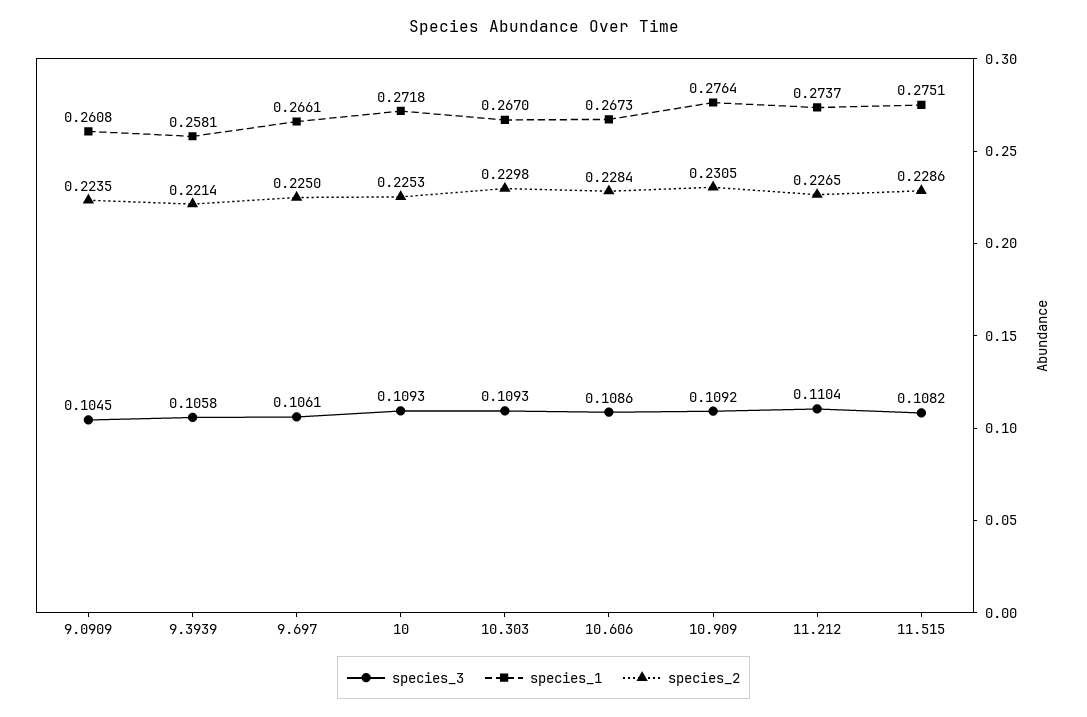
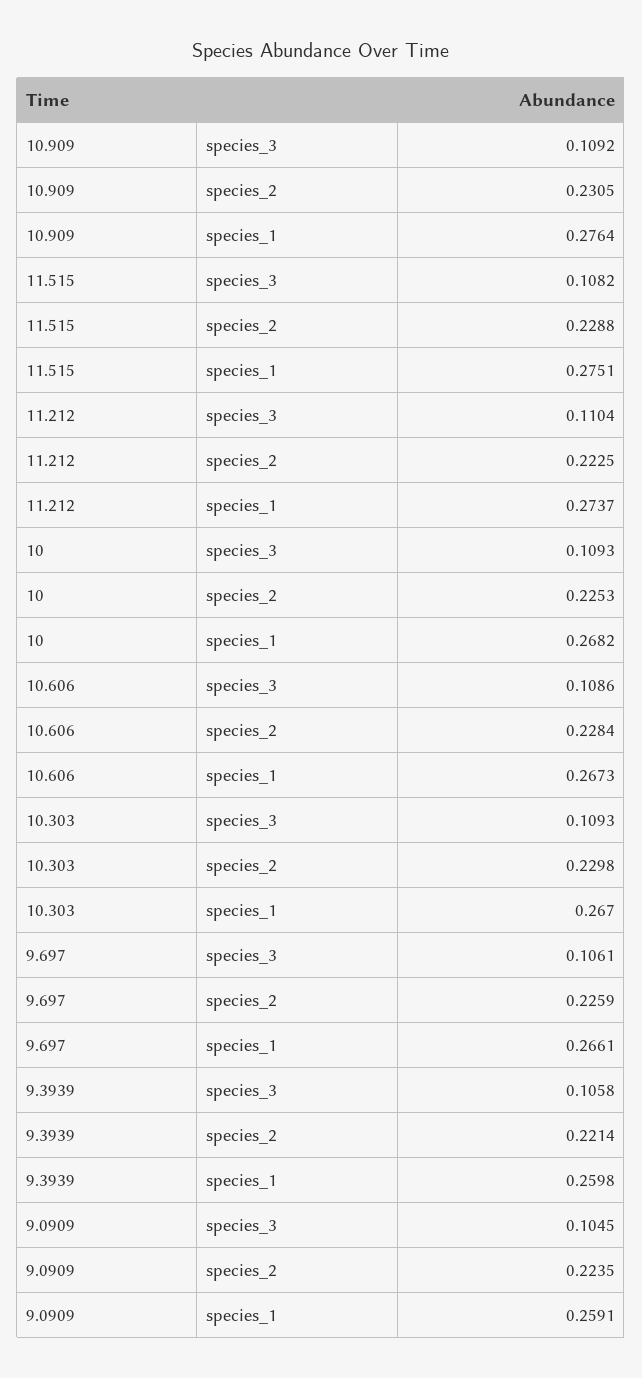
  {
    "species_3": {
      "9.0909": 0.1045,
      "9.3939": 0.1058,
      "9.697": 0.1061,
      "10": 0.1093,
      "10.303": 0.1093,
      "10.606": 0.1086,
      "10.909": 0.1092,
      "11.212": 0.1104,
      "11.515": 0.1082
    },
    "species_1": {
-     "9.0909": 0.2608,
+     "9.0909": 0.2591,
-     "9.3939": 0.2581,
+     "9.3939": 0.2598,
      "9.697": 0.2661,
-     "10": 0.2718,
+     "10": 0.2682,
      "10.303": 0.267,
      "10.606": 0.2673,
      "10.909": 0.2764,
      "11.212": 0.2737,
      "11.515": 0.2751
    },
    "species_2": {
      "9.0909": 0.2235,
      "9.3939": 0.2214,
-     "9.697": 0.225,
+     "9.697": 0.2259,
      "10": 0.2253,
      "10.303": 0.2298,
      "10.606": 0.2284,
      "10.909": 0.2305,
-     "11.212": 0.2265,
+     "11.212": 0.2225,
-     "11.515": 0.2286
+     "11.515": 0.2288
    }
  }

